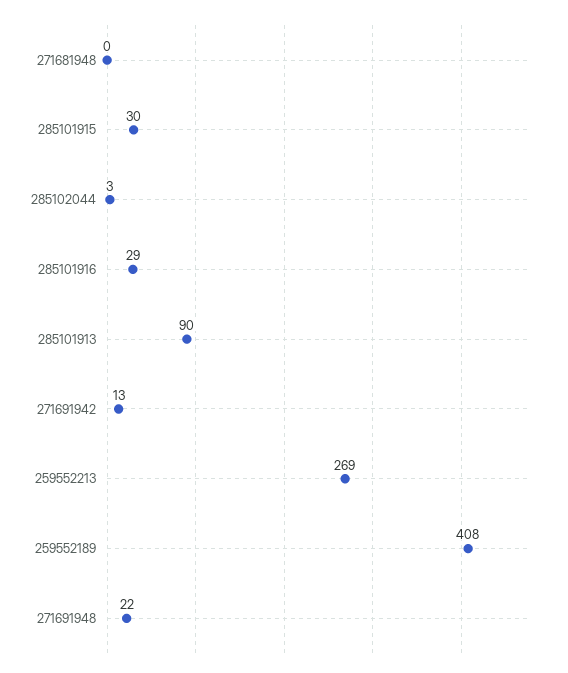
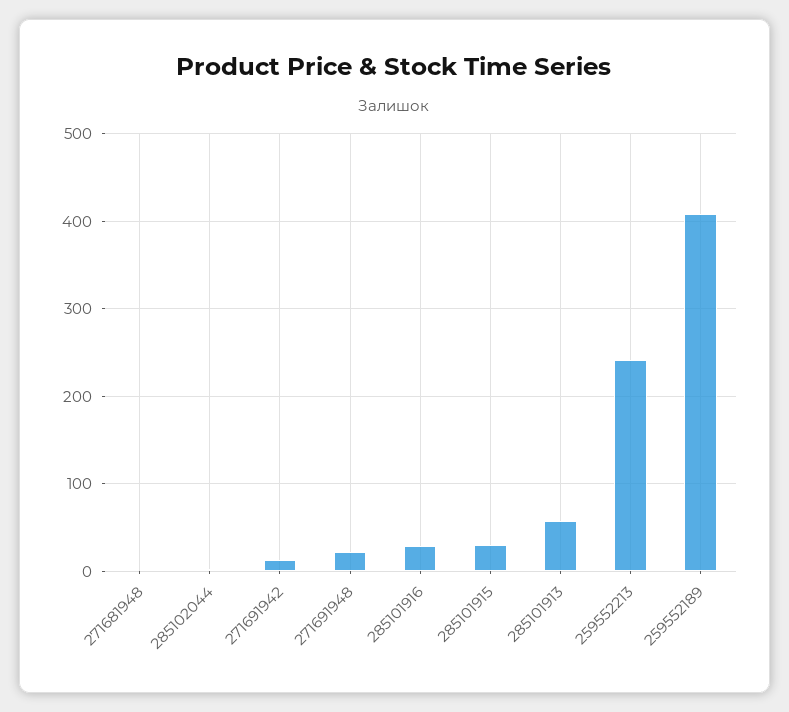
  {
    "271681948": 0,
    "285101915": 30,
    "285102044": 3,
    "285101916": 29,
-   "285101913": 90,
+   "285101913": 60,
    "271691942": 13,
-   "259552213": 269,
+   "259552213": 240,
    "259552189": 408,
    "271691948": 22
  }

